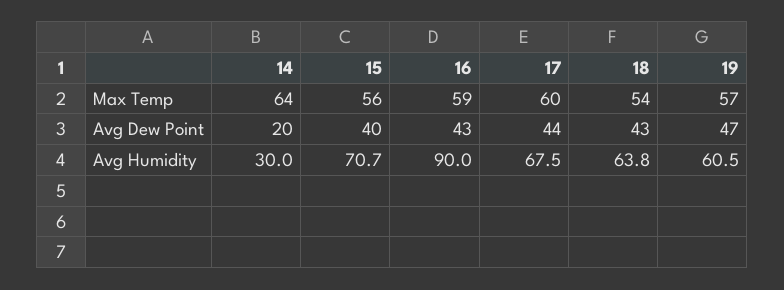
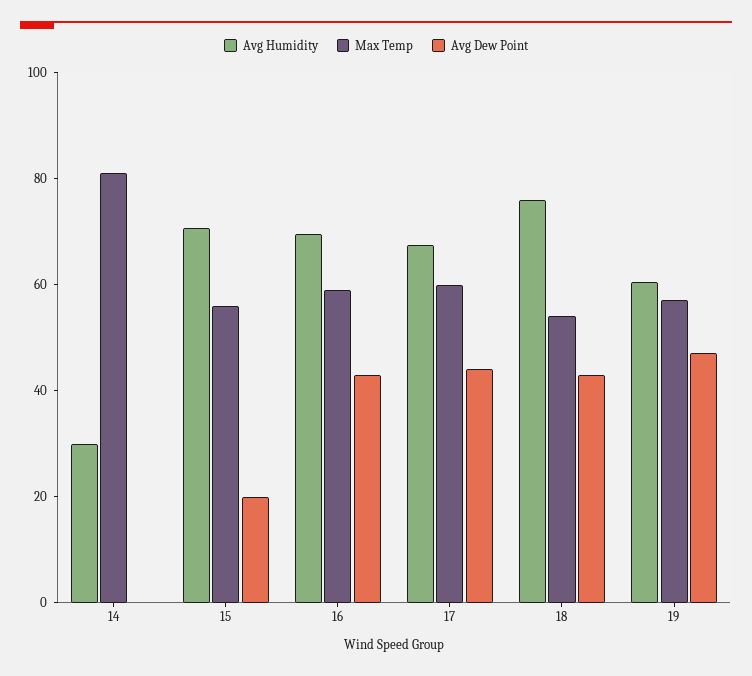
  {
    "Max Temp": {
-     "14": 64,
+     "14": 80,
      "15": 56,
      "16": 59,
      "17": 60,
      "18": 54,
      "19": 57
    },
    "Avg Dew Point": {
-     "14": 20,
+     "14": 0,
-     "15": 40,
+     "15": 20,
      "16": 43,
      "17": 44,
      "18": 43,
      "19": 47
    },
    "Avg Humidity": {
      "14": 30,
      "15": 70.7,
-     "16": 90,
+     "16": 70,
      "17": 67.5,
-     "18": 63.8,
+     "18": 75,
      "19": 60.5
    }
  }

